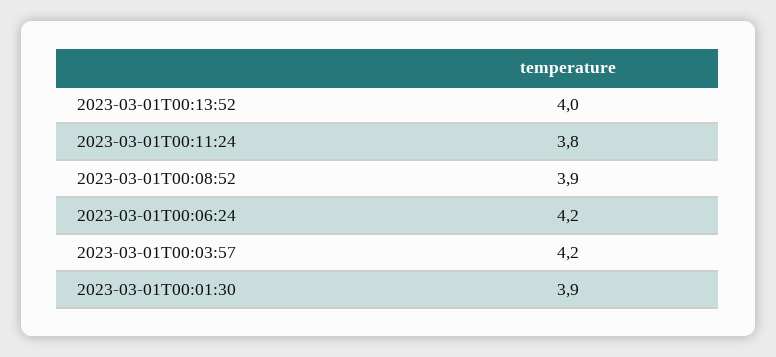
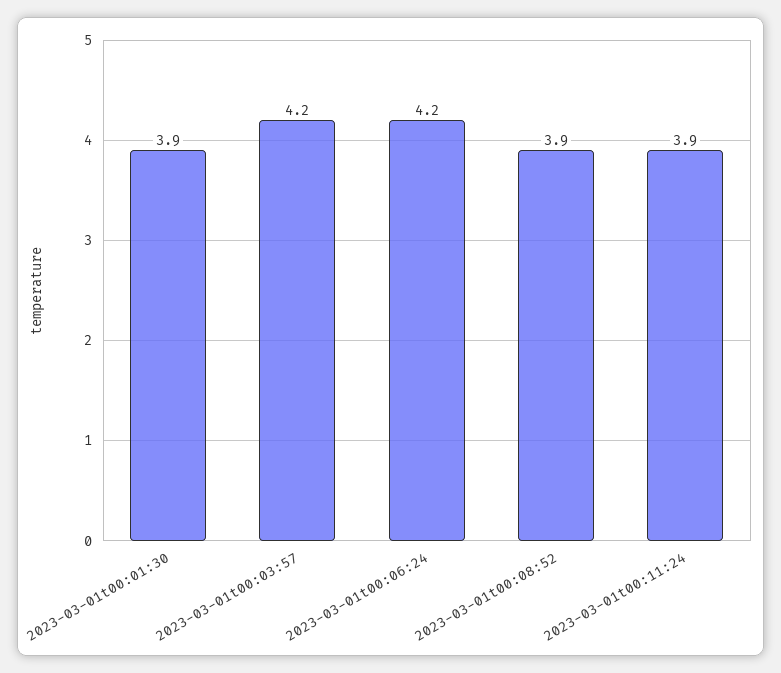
  {
-   "2023-03-01T00:13:52": 4,
-   "2023-03-01T00:11:24": 3.8,
+   "2023-03-01T00:11:24": 3.9,
    "2023-03-01T00:08:52": 3.9,
    "2023-03-01T00:06:24": 4.2,
    "2023-03-01T00:03:57": 4.2,
    "2023-03-01T00:01:30": 3.9
  }

